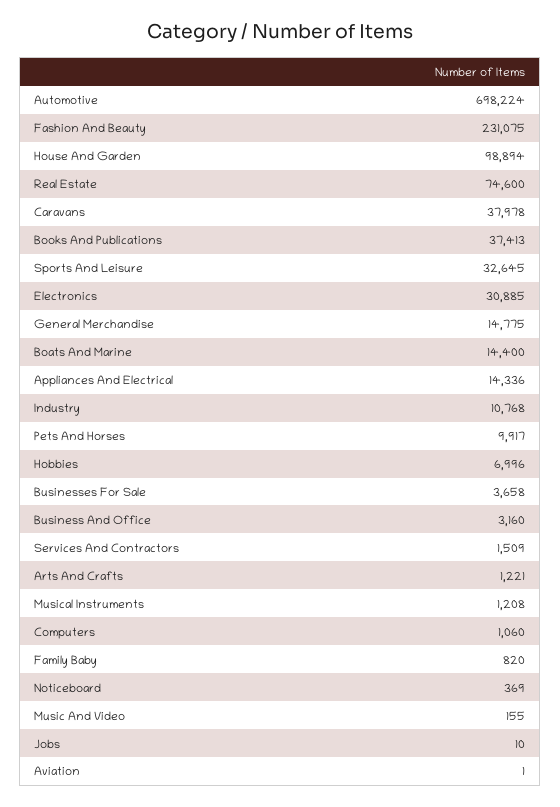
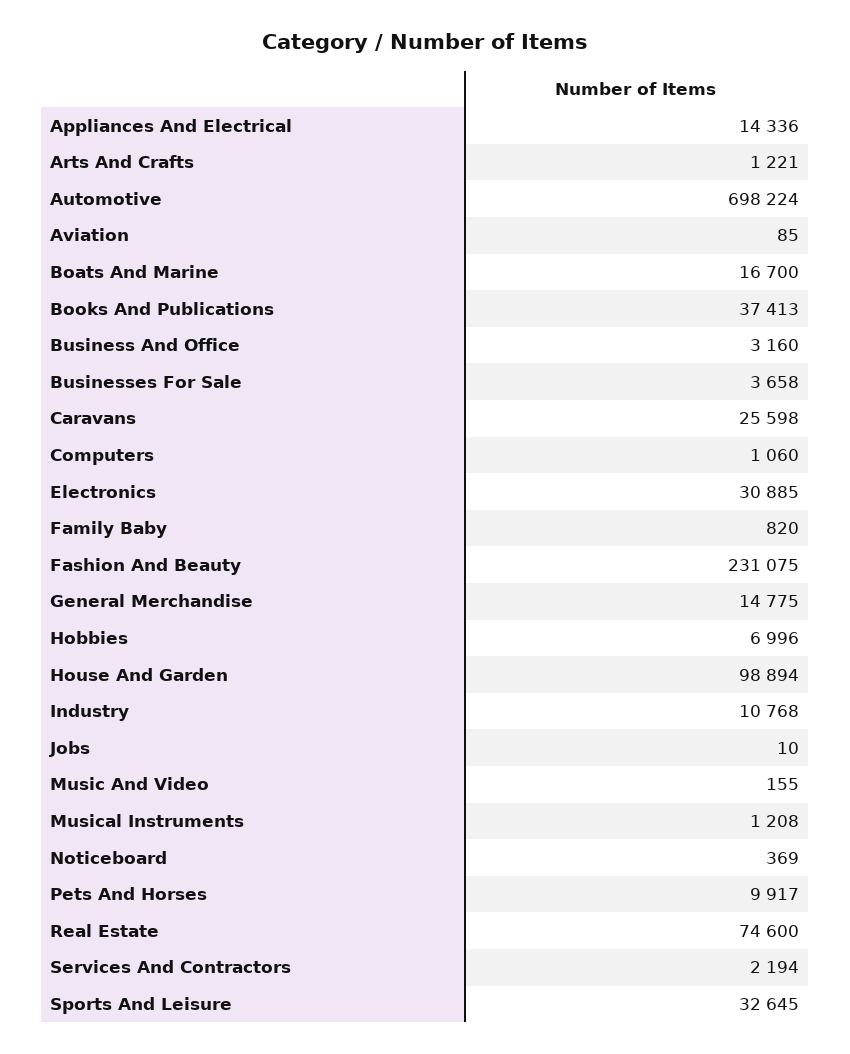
  {
    "Automotive": 698224,
    "Fashion And Beauty": 231075,
    "House And Garden": 98894,
    "Real Estate": 74600,
-   "Caravans": 37978,
+   "Caravans": 25598,
    "Books And Publications": 37413,
    "Sports And Leisure": 32645,
    "Electronics": 30885,
    "General Merchandise": 14775,
-   "Boats And Marine": 14400,
+   "Boats And Marine": 16700,
    "Appliances And Electrical": 14336,
    "Industry": 10768,
    "Pets And Horses": 9917,
    "Hobbies": 6996,
    "Businesses For Sale": 3658,
    "Business And Office": 3160,
-   "Services And Contractors": 1509,
+   "Services And Contractors": 2194,
    "Arts And Crafts": 1221,
    "Musical Instruments": 1208,
    "Computers": 1060,
    "Family Baby": 820,
    "Noticeboard": 369,
    "Music And Video": 155,
    "Jobs": 10,
-   "Aviation": 1
+   "Aviation": 85
  }

